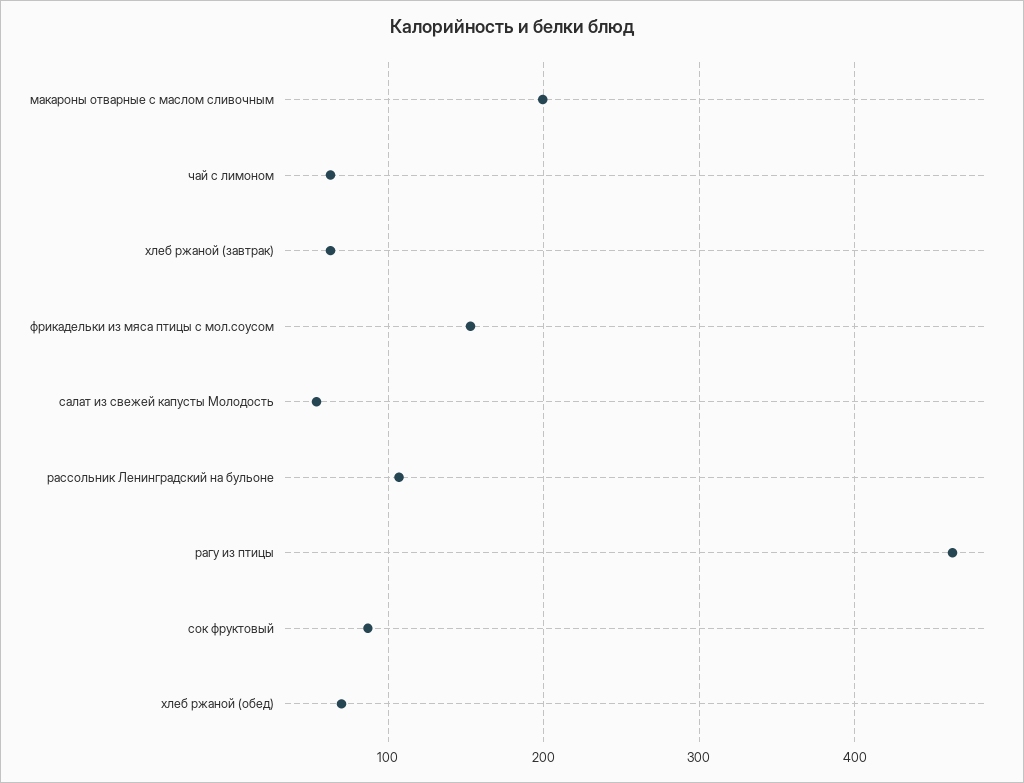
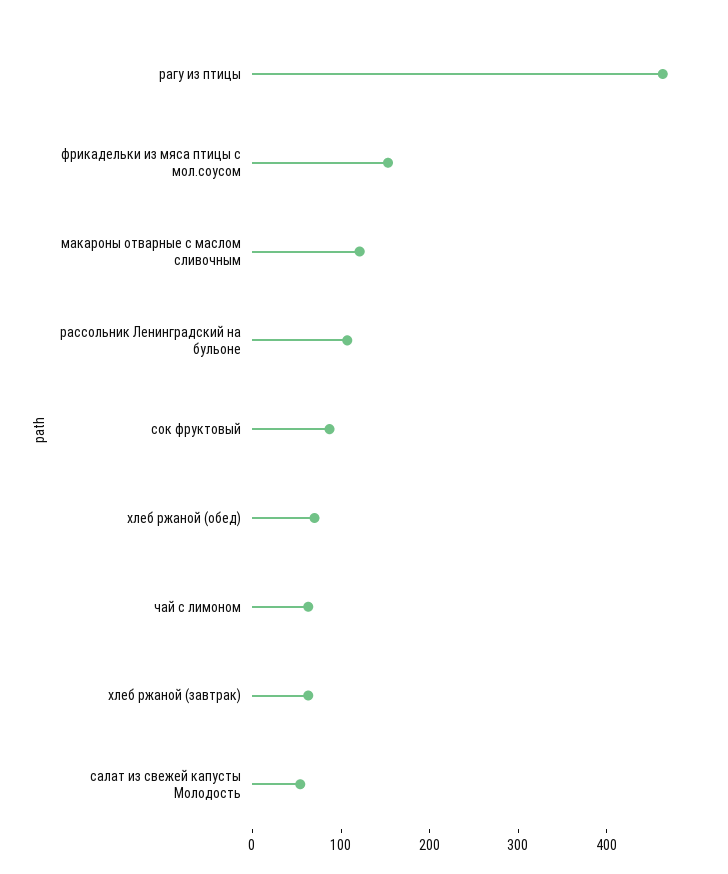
  {
-   "макароны отварные с маслом сливочным": 200,
+   "макароны отварные с маслом сливочным": 120,
    "чай с лимоном": 60,
    "хлеб ржаной (завтрак)": 60,
    "фрикадельки из мяса птицы с мол.соусом": 150,
    "салат из свежей капусты Молодость": 50,
    "рассольник Ленинградский на бульоне": 110,
    "рагу из птицы": 460,
    "сок фруктовый": 90,
    "хлеб ржаной (обед)": 70
  }

